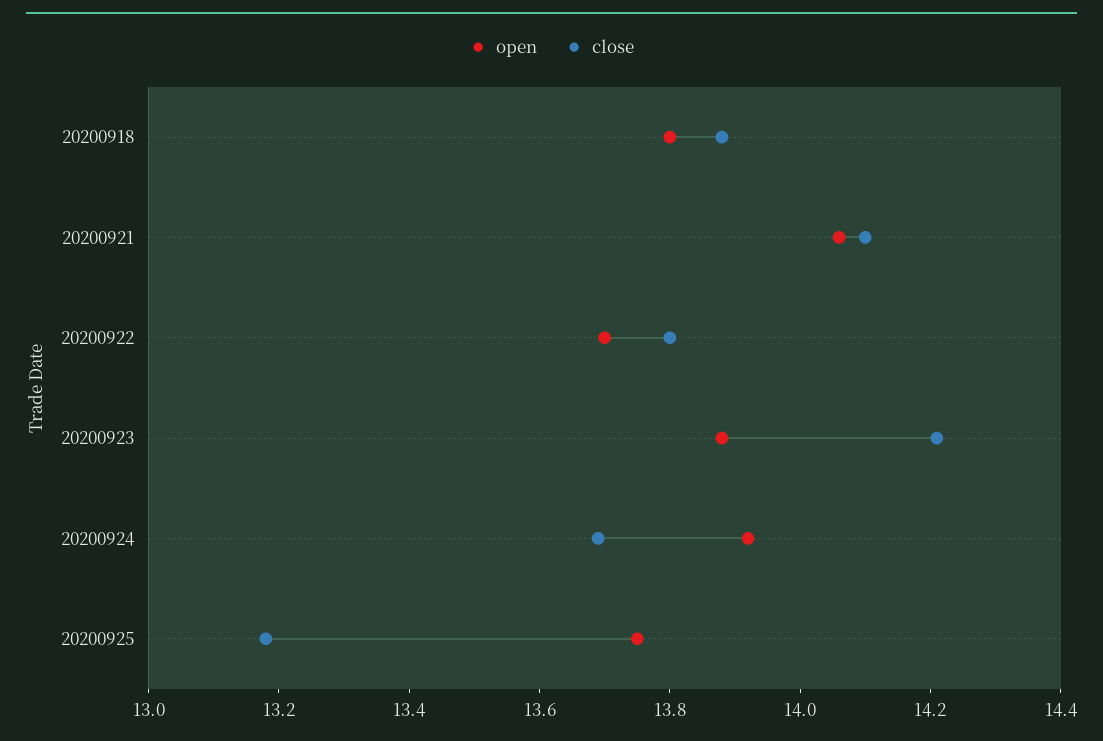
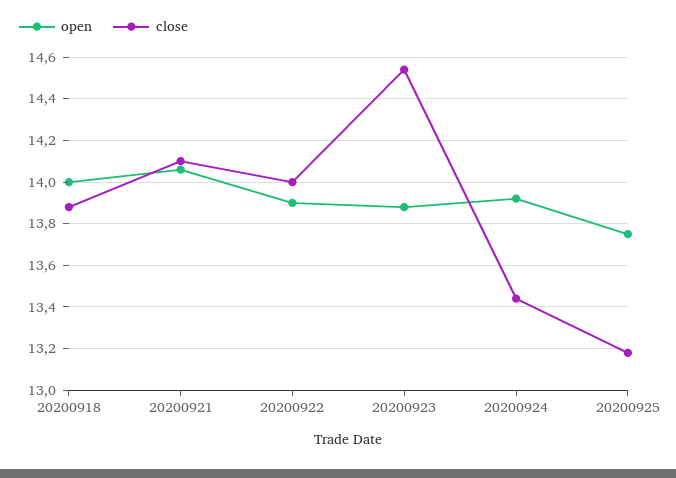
  {
    "open": {
-     "20200918": 13.8,
+     "20200918": 14,
      "20200921": 14.05,
-     "20200922": 13.7,
+     "20200922": 13.9,
      "20200923": 13.9,
      "20200924": 13.9,
      "20200925": 13.75
    },
    "close": {
      "20200918": 13.9,
      "20200921": 14.1,
-     "20200922": 13.8,
+     "20200922": 14,
-     "20200923": 14.2,
+     "20200923": 14.55,
-     "20200924": 13.7,
+     "20200924": 13.45,
      "20200925": 13.2
    }
  }

